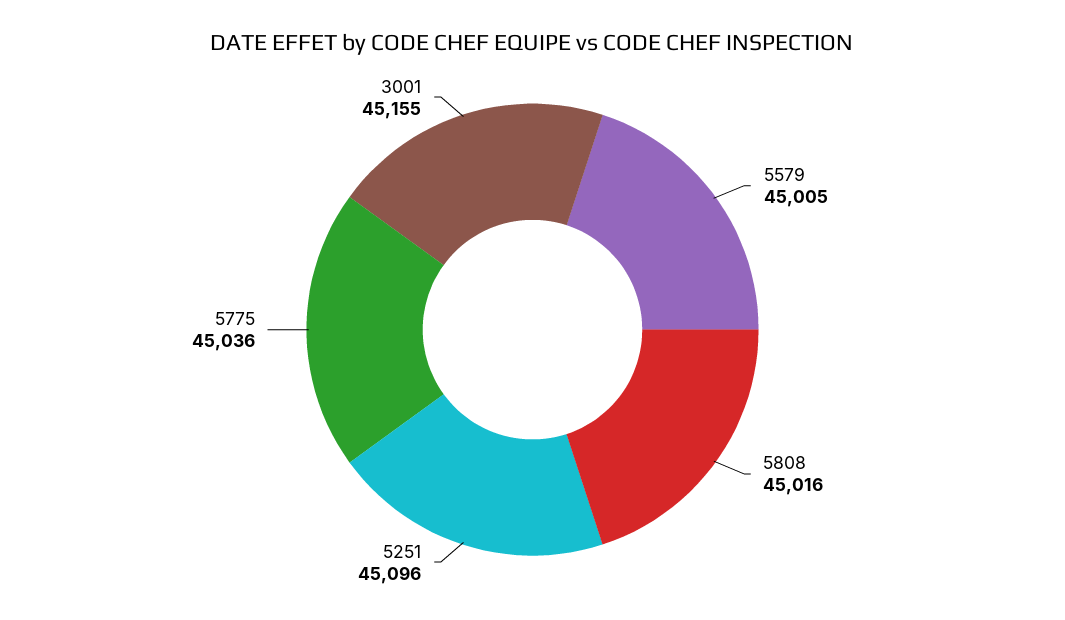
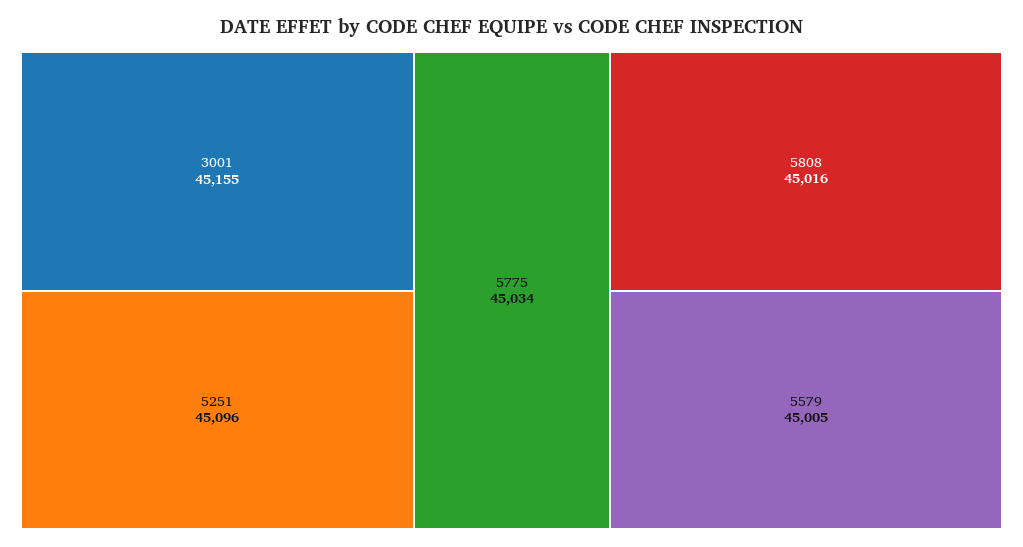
  {
    "5579": 45005,
    "5808": 45016,
    "5251": 45096,
-   "5775": 45036,
+   "5775": 45034,
    "3001": 45155
  }

